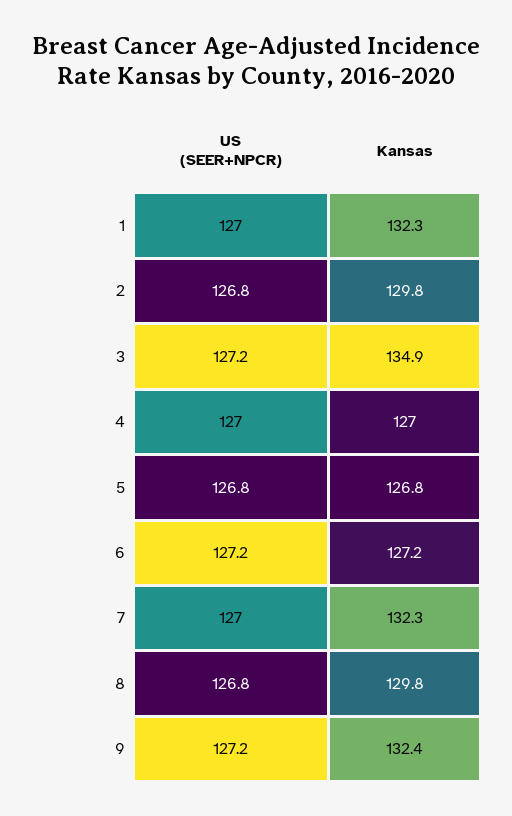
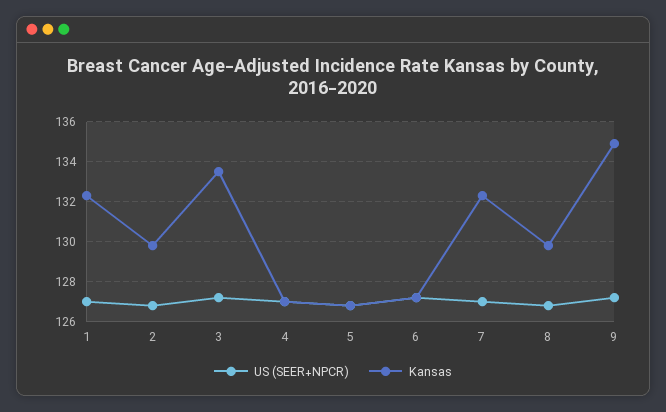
  {
    "US (SEER+NPCR)": {
      "1": 127,
      "2": 126.8,
      "3": 127.2,
      "4": 127,
      "5": 126.8,
      "6": 127.2,
      "7": 127,
      "8": 126.8,
      "9": 127.2
    },
    "Kansas": {
      "1": 132.3,
      "2": 129.8,
-     "3": 134.9,
+     "3": 133.5,
      "4": 127,
      "5": 126.8,
      "6": 127.2,
      "7": 132.3,
      "8": 129.8,
-     "9": 132.4
+     "9": 135
    }
  }

